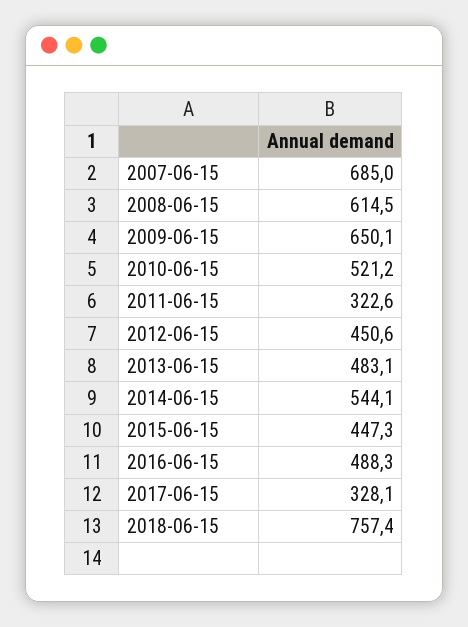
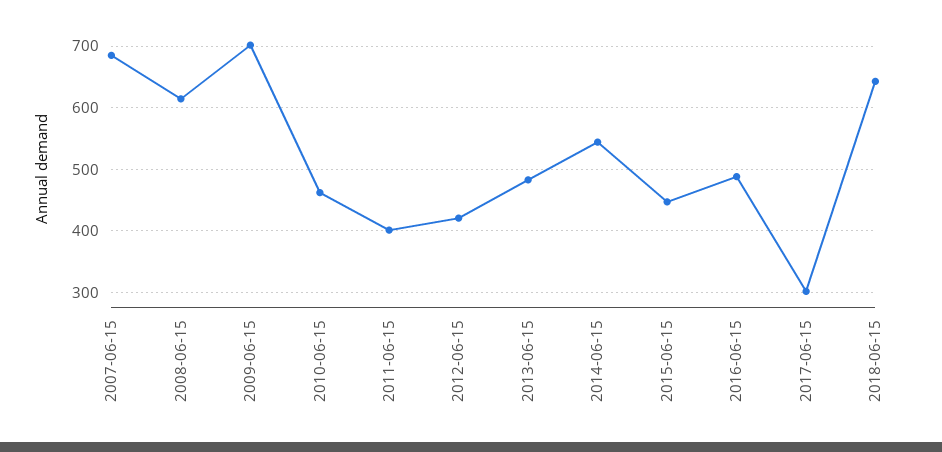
  {
    "2007-06-15": 685,
    "2008-06-15": 614.5,
-   "2009-06-15": 650.1,
+   "2009-06-15": 700,
-   "2010-06-15": 521.2,
+   "2010-06-15": 460,
-   "2011-06-15": 322.6,
+   "2011-06-15": 400,
-   "2012-06-15": 450.6,
+   "2012-06-15": 420,
    "2013-06-15": 483.1,
    "2014-06-15": 544.1,
    "2015-06-15": 447.3,
    "2016-06-15": 488.3,
-   "2017-06-15": 328.1,
+   "2017-06-15": 300,
-   "2018-06-15": 757.4
+   "2018-06-15": 640
  }

